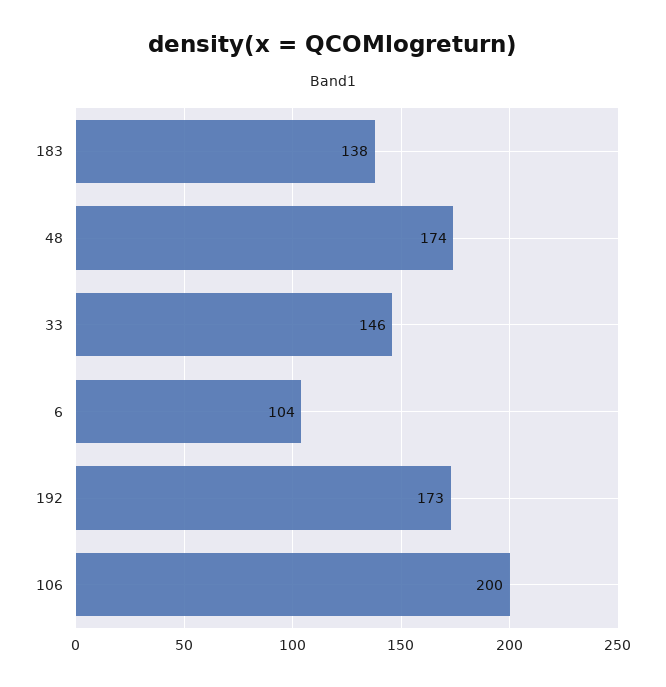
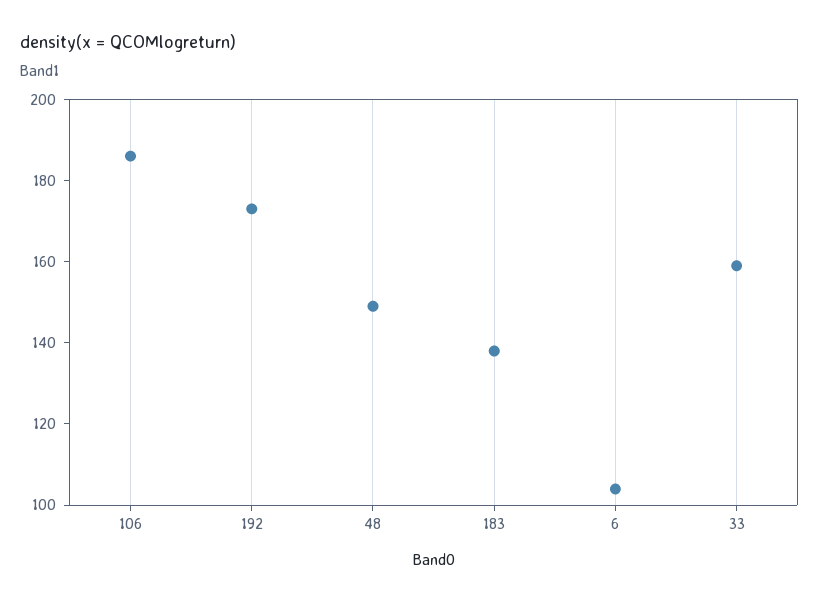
  {
    "183": 138,
-   "48": 174,
+   "48": 150,
-   "33": 146,
+   "33": 160,
    "6": 104,
    "192": 173,
-   "106": 200
+   "106": 185
  }

